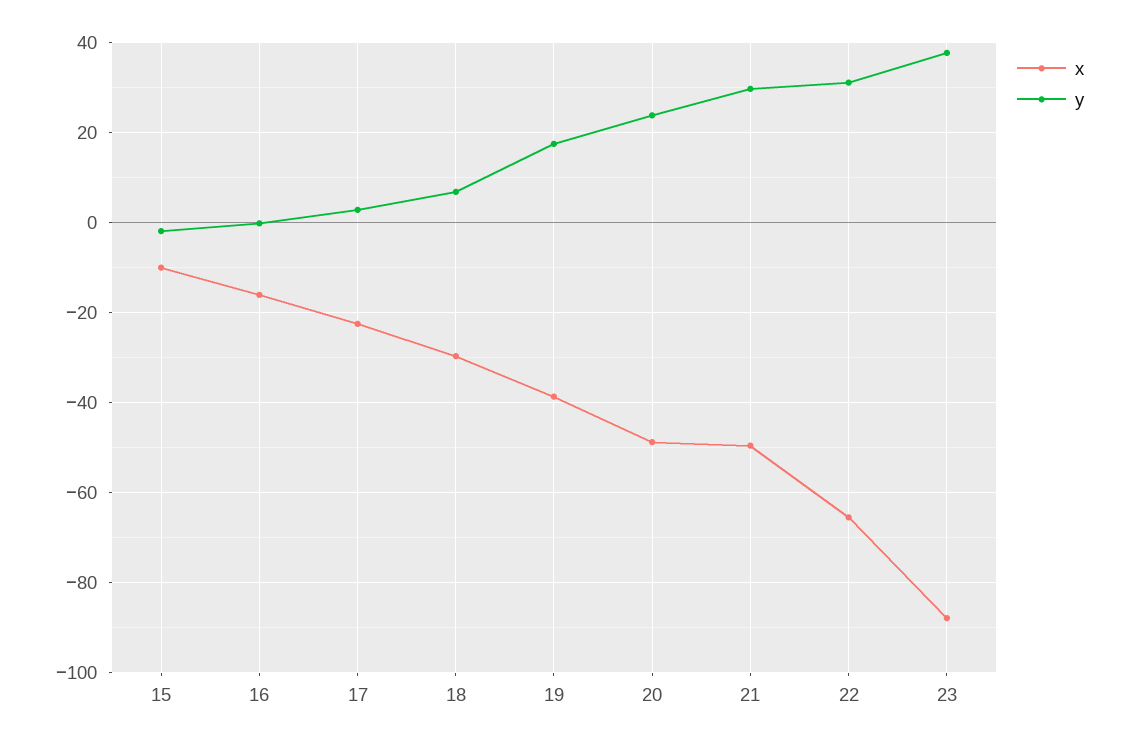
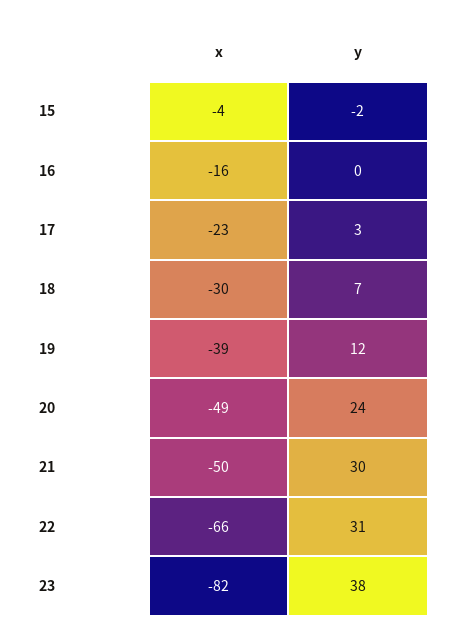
  {
    "x": {
-     "15": -10,
+     "15": -4,
      "16": -16,
      "17": -23,
      "18": -30,
      "19": -39,
      "20": -49,
      "21": -50,
      "22": -66,
-     "23": -88
+     "23": -82
    },
    "y": {
      "15": -2,
      "16": 0,
      "17": 3,
      "18": 7,
-     "19": 18,
+     "19": 12,
      "20": 24,
      "21": 30,
      "22": 31,
      "23": 38
    }
  }

